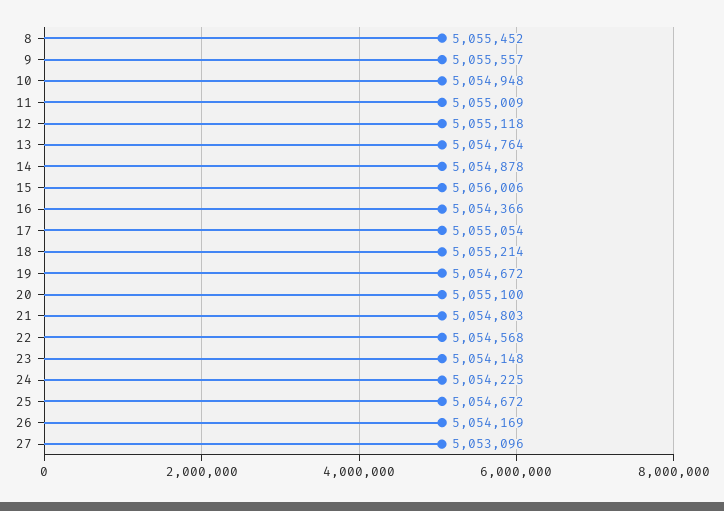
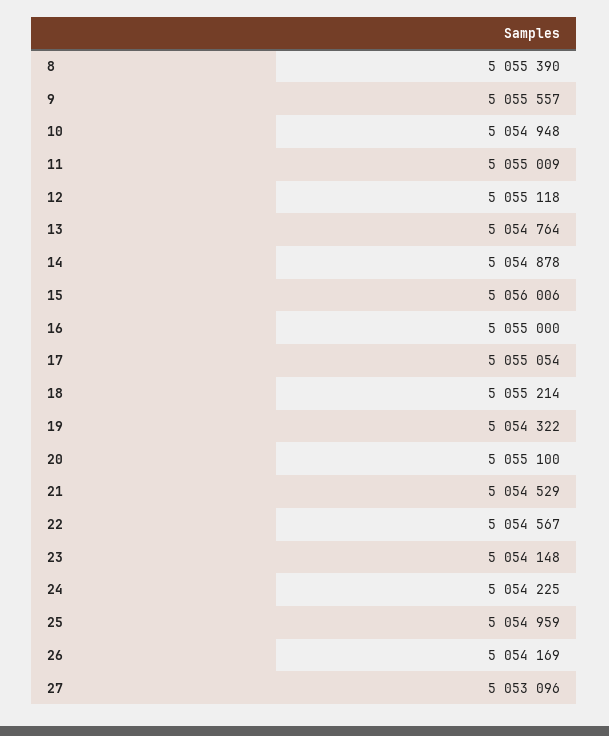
  {
-   "8": 5055452,
+   "8": 5055390,
    "9": 5055557,
    "10": 5054948,
    "11": 5055009,
    "12": 5055118,
    "13": 5054764,
    "14": 5054878,
    "15": 5056006,
-   "16": 5054366,
+   "16": 5055000,
    "17": 5055054,
    "18": 5055214,
-   "19": 5054672,
+   "19": 5054322,
    "20": 5055100,
-   "21": 5054803,
+   "21": 5054529,
-   "22": 5054568,
+   "22": 5054567,
    "23": 5054148,
    "24": 5054225,
-   "25": 5054672,
+   "25": 5054959,
    "26": 5054169,
    "27": 5053096
  }

